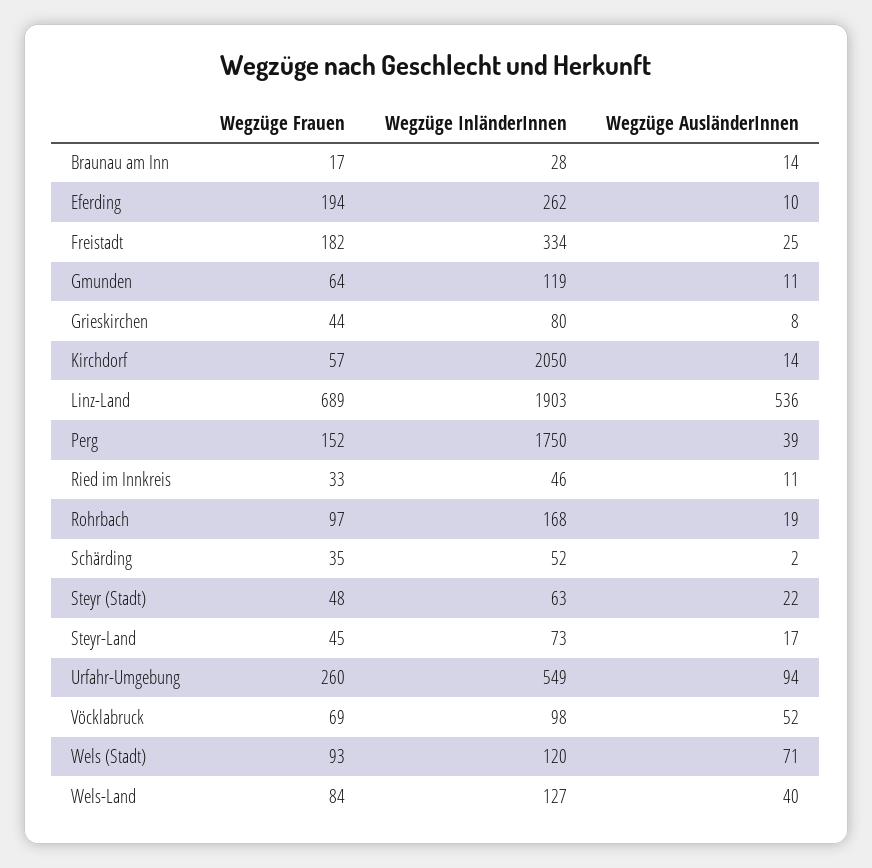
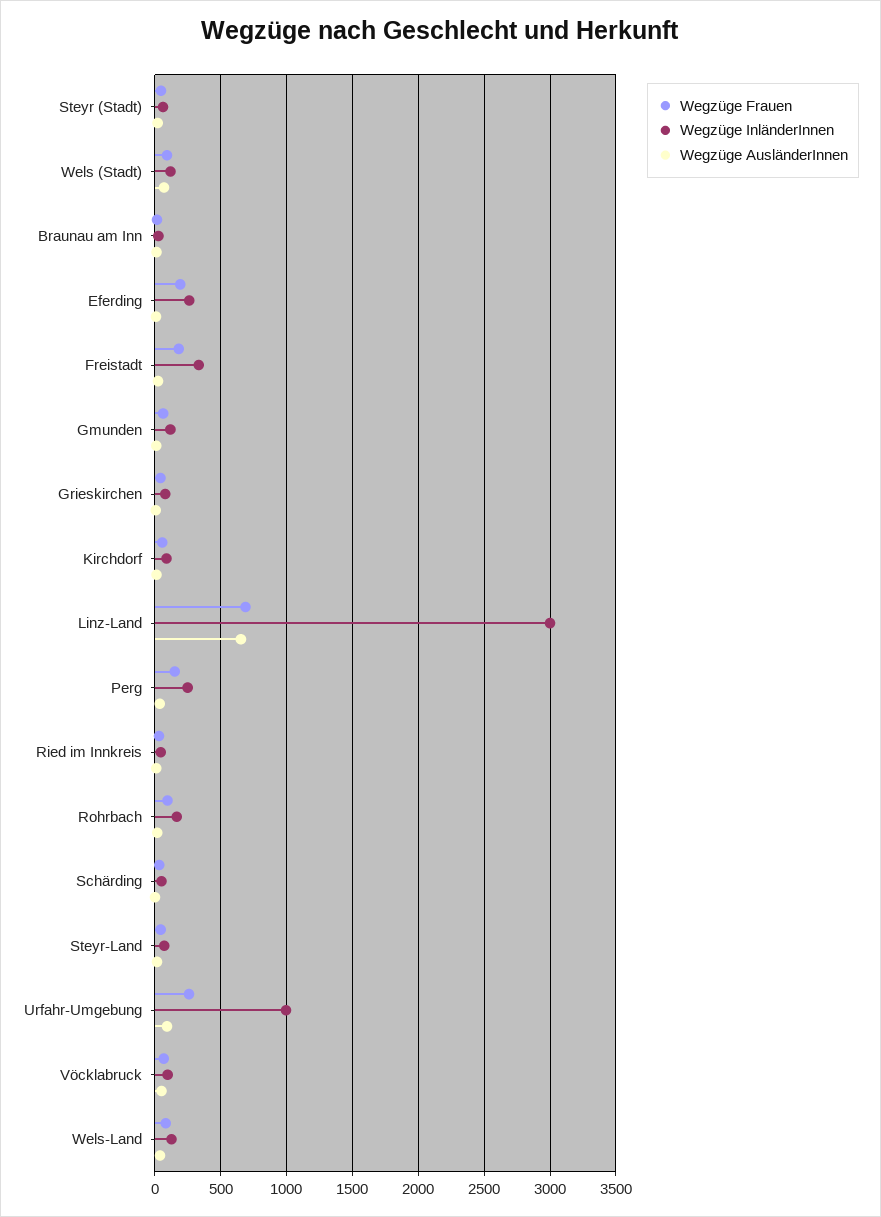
  {
    "Wegzüge Frauen": {
      "Braunau am Inn": 17,
      "Eferding": 194,
      "Freistadt": 182,
      "Gmunden": 64,
      "Grieskirchen": 44,
      "Kirchdorf": 57,
      "Linz-Land": 689,
      "Perg": 152,
      "Ried im Innkreis": 33,
      "Rohrbach": 97,
      "Schärding": 35,
      "Steyr (Stadt)": 48,
      "Steyr-Land": 45,
      "Urfahr-Umgebung": 260,
      "Vöcklabruck": 69,
      "Wels (Stadt)": 93,
      "Wels-Land": 84
    },
    "Wegzüge InländerInnen": {
      "Braunau am Inn": 28,
      "Eferding": 262,
      "Freistadt": 334,
      "Gmunden": 119,
      "Grieskirchen": 80,
-     "Kirchdorf": 2050,
+     "Kirchdorf": 100,
-     "Linz-Land": 1903,
+     "Linz-Land": 3000,
-     "Perg": 1750,
+     "Perg": 250,
      "Ried im Innkreis": 46,
      "Rohrbach": 168,
      "Schärding": 52,
      "Steyr (Stadt)": 63,
      "Steyr-Land": 73,
-     "Urfahr-Umgebung": 549,
+     "Urfahr-Umgebung": 1000,
      "Vöcklabruck": 98,
      "Wels (Stadt)": 120,
      "Wels-Land": 127
    },
    "Wegzüge AusländerInnen": {
      "Braunau am Inn": 14,
      "Eferding": 10,
      "Freistadt": 25,
      "Gmunden": 11,
      "Grieskirchen": 8,
      "Kirchdorf": 14,
-     "Linz-Land": 536,
+     "Linz-Land": 650,
      "Perg": 39,
      "Ried im Innkreis": 11,
      "Rohrbach": 19,
      "Schärding": 2,
      "Steyr (Stadt)": 22,
      "Steyr-Land": 17,
      "Urfahr-Umgebung": 94,
      "Vöcklabruck": 52,
      "Wels (Stadt)": 71,
      "Wels-Land": 40
    }
  }

